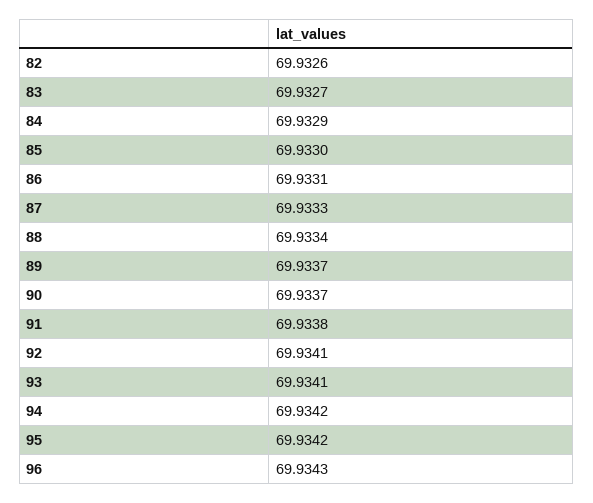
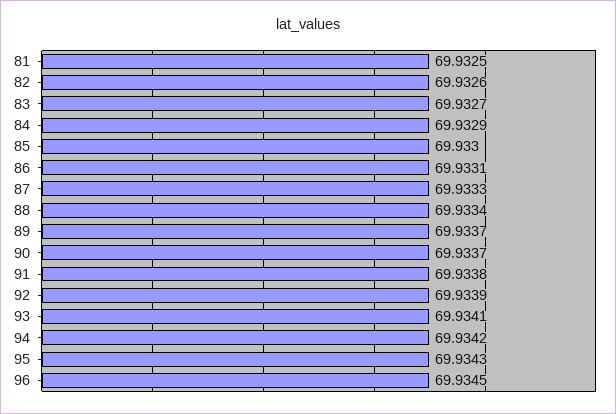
  {
    "82": 69.9326,
    "83": 69.9327,
    "84": 69.9329,
    "85": 69.933,
    "86": 69.9331,
    "87": 69.9333,
    "88": 69.9334,
    "89": 69.9337,
    "90": 69.9337,
    "91": 69.9338,
-   "92": 69.9341,
+   "92": 69.9339,
    "93": 69.9341,
    "94": 69.9342,
-   "95": 69.9342,
+   "95": 69.9343,
-   "96": 69.9343
+   "96": 69.9345,
+   "81": 69.9325
  }

